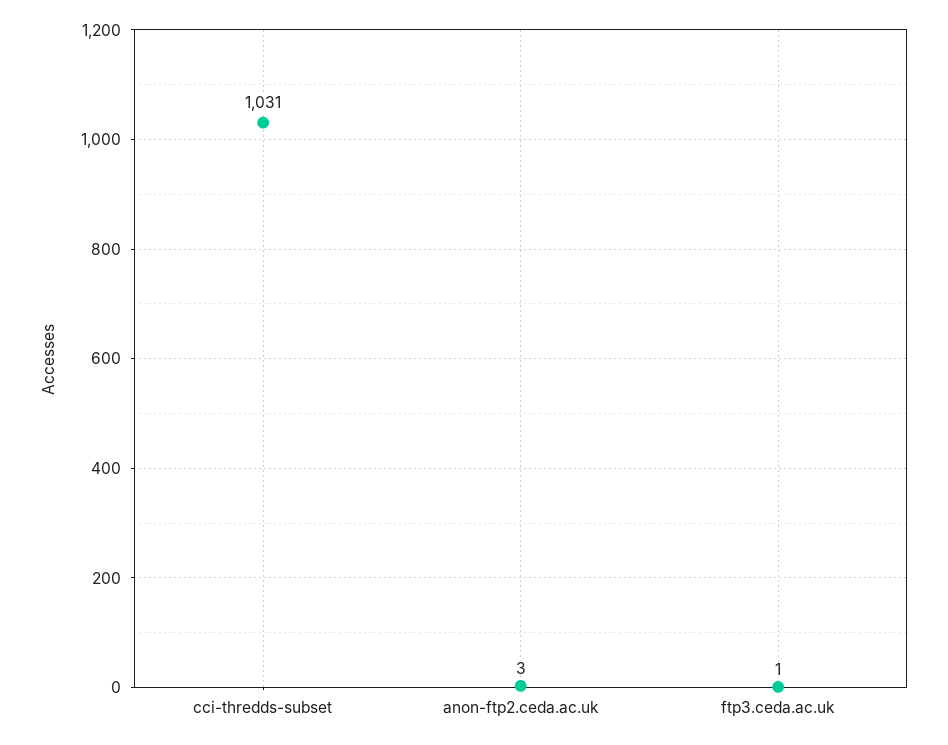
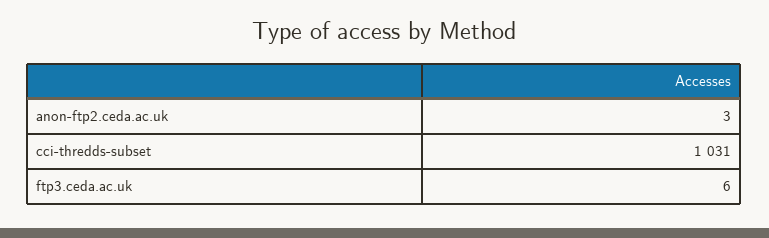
  {
    "cci-thredds-subset": 1031,
    "anon-ftp2.ceda.ac.uk": 3,
-   "ftp3.ceda.ac.uk": 1
+   "ftp3.ceda.ac.uk": 6
  }

